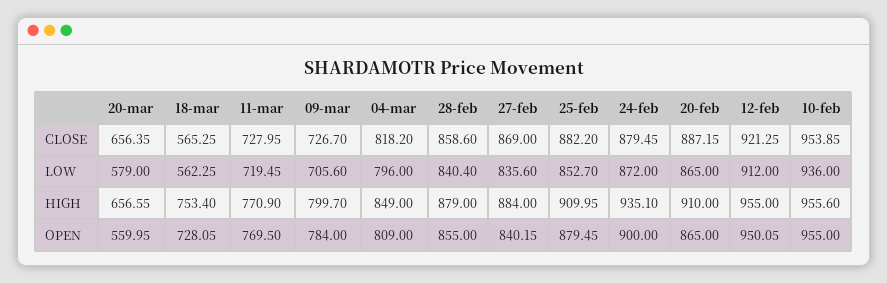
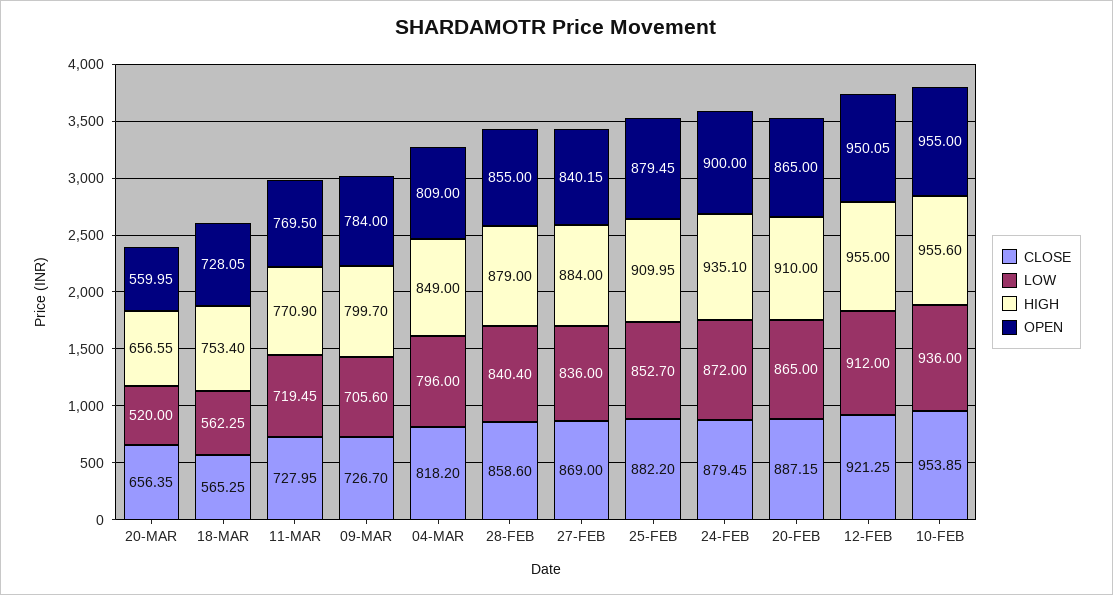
  {
    "CLOSE": {
      "20-mar": 656.35,
      "18-mar": 565.25,
      "11-mar": 727.95,
      "09-mar": 726.7,
      "04-mar": 818.2,
      "28-feb": 858.6,
      "27-feb": 869,
      "25-feb": 882.2,
      "24-feb": 879.45,
      "20-feb": 887.15,
      "12-feb": 921.25,
      "10-feb": 953.85
    },
    "LOW": {
-     "20-mar": 579,
+     "20-mar": 520,
      "18-mar": 562.25,
      "11-mar": 719.45,
      "09-mar": 705.6,
      "04-mar": 796,
      "28-feb": 840.4,
-     "27-feb": 835.6,
+     "27-feb": 836,
      "25-feb": 852.7,
      "24-feb": 872,
      "20-feb": 865,
      "12-feb": 912,
      "10-feb": 936
    },
    "HIGH": {
      "20-mar": 656.55,
      "18-mar": 753.4,
      "11-mar": 770.9,
      "09-mar": 799.7,
      "04-mar": 849,
      "28-feb": 879,
      "27-feb": 884,
      "25-feb": 909.95,
      "24-feb": 935.1,
      "20-feb": 910,
      "12-feb": 955,
      "10-feb": 955.6
    },
    "OPEN": {
      "20-mar": 559.95,
      "18-mar": 728.05,
      "11-mar": 769.5,
      "09-mar": 784,
      "04-mar": 809,
      "28-feb": 855,
      "27-feb": 840.15,
      "25-feb": 879.45,
      "24-feb": 900,
      "20-feb": 865,
      "12-feb": 950.05,
      "10-feb": 955
    }
  }

